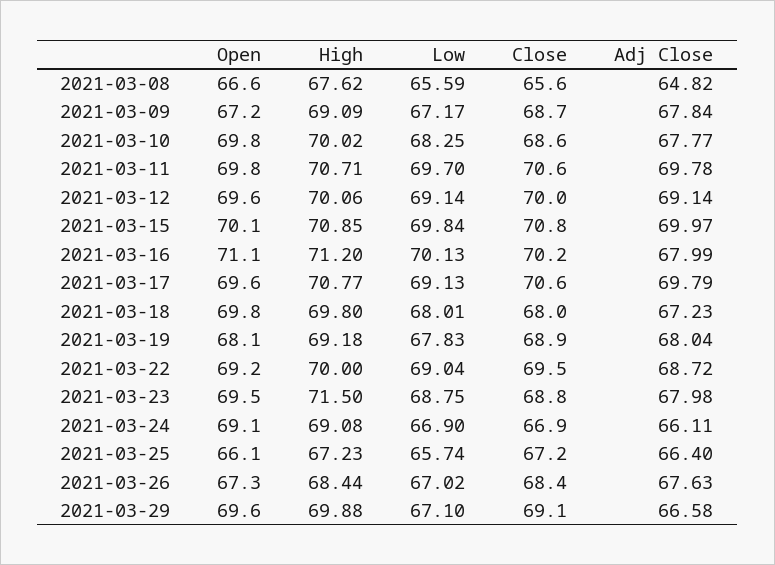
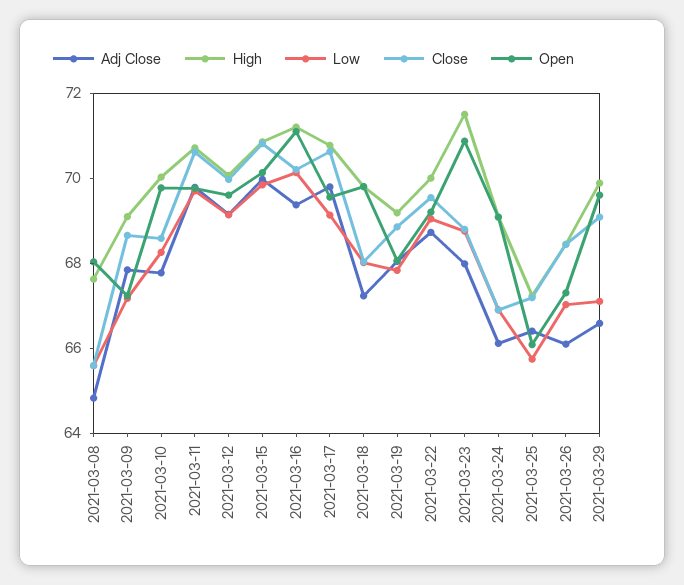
  {
    "Open": {
-     "2021-03-08": 66.6,
+     "2021-03-08": 68,
      "2021-03-09": 67.2,
      "2021-03-10": 69.8,
      "2021-03-11": 69.8,
      "2021-03-12": 69.6,
      "2021-03-15": 70.1,
      "2021-03-16": 71.1,
      "2021-03-17": 69.6,
      "2021-03-18": 69.8,
      "2021-03-19": 68.1,
      "2021-03-22": 69.2,
-     "2021-03-23": 69.5,
+     "2021-03-23": 71,
      "2021-03-24": 69.1,
      "2021-03-25": 66.1,
      "2021-03-26": 67.3,
      "2021-03-29": 69.6
    },
    "High": {
      "2021-03-08": 67.62,
      "2021-03-09": 69.09,
      "2021-03-10": 70.02,
      "2021-03-11": 70.71,
      "2021-03-12": 70.06,
      "2021-03-15": 70.85,
      "2021-03-16": 71.2,
      "2021-03-17": 70.77,
      "2021-03-18": 69.8,
      "2021-03-19": 69.18,
      "2021-03-22": 70,
      "2021-03-23": 71.5,
      "2021-03-24": 69.08,
      "2021-03-25": 67.23,
      "2021-03-26": 68.44,
      "2021-03-29": 69.88
    },
    "Low": {
      "2021-03-08": 65.59,
      "2021-03-09": 67.17,
      "2021-03-10": 68.25,
      "2021-03-11": 69.7,
      "2021-03-12": 69.14,
      "2021-03-15": 69.84,
      "2021-03-16": 70.13,
      "2021-03-17": 69.13,
      "2021-03-18": 68.01,
      "2021-03-19": 67.83,
      "2021-03-22": 69.04,
      "2021-03-23": 68.75,
      "2021-03-24": 66.9,
      "2021-03-25": 65.74,
      "2021-03-26": 67.02,
      "2021-03-29": 67.1
    },
    "Close": {
      "2021-03-08": 65.6,
      "2021-03-09": 68.7,
      "2021-03-10": 68.6,
      "2021-03-11": 70.6,
      "2021-03-12": 70,
      "2021-03-15": 70.8,
      "2021-03-16": 70.2,
      "2021-03-17": 70.6,
      "2021-03-18": 68,
      "2021-03-19": 68.9,
      "2021-03-22": 69.5,
      "2021-03-23": 68.8,
      "2021-03-24": 66.9,
      "2021-03-25": 67.2,
      "2021-03-26": 68.4,
      "2021-03-29": 69.1
    },
    "Adj Close": {
      "2021-03-08": 64.82,
      "2021-03-09": 67.84,
      "2021-03-10": 67.77,
      "2021-03-11": 69.78,
      "2021-03-12": 69.14,
      "2021-03-15": 69.97,
-     "2021-03-16": 67.99,
+     "2021-03-16": 69.5,
      "2021-03-17": 69.79,
      "2021-03-18": 67.23,
      "2021-03-19": 68.04,
      "2021-03-22": 68.72,
      "2021-03-23": 67.98,
      "2021-03-24": 66.11,
      "2021-03-25": 66.4,
-     "2021-03-26": 67.63,
+     "2021-03-26": 66,
      "2021-03-29": 66.58
    }
  }

